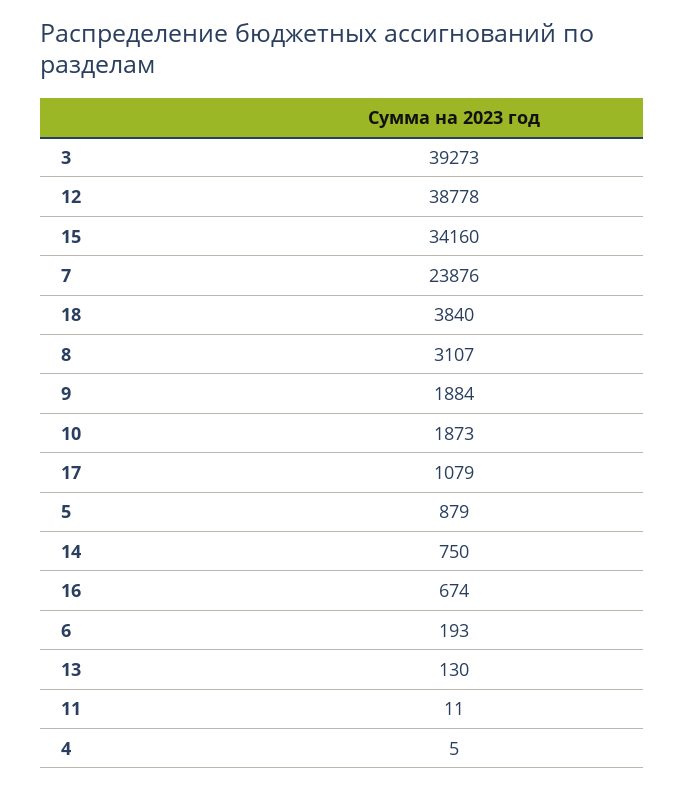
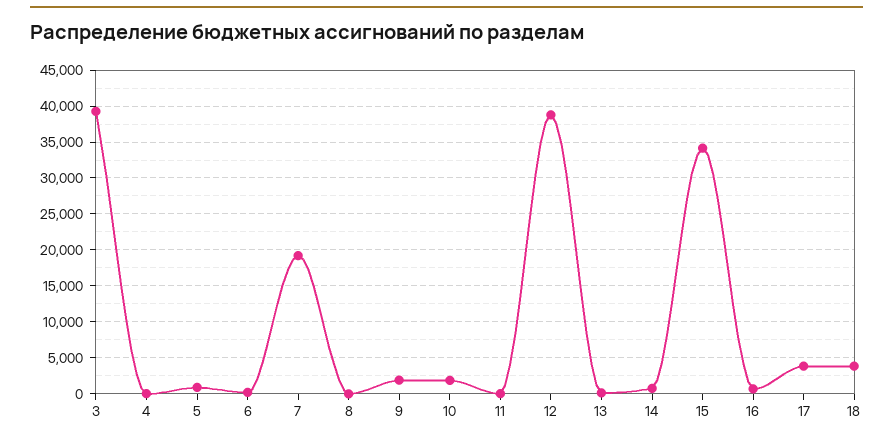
  {
    "3": 39273,
    "12": 38778,
    "15": 34160,
-   "7": 23876,
+   "7": 19000,
    "18": 3840,
-   "8": 3107,
+   "8": 0,
    "9": 1884,
    "10": 1873,
-   "17": 1079,
+   "17": 4000,
    "5": 879,
    "14": 750,
    "16": 674,
    "6": 193,
    "13": 130,
    "11": 11,
    "4": 5
  }

